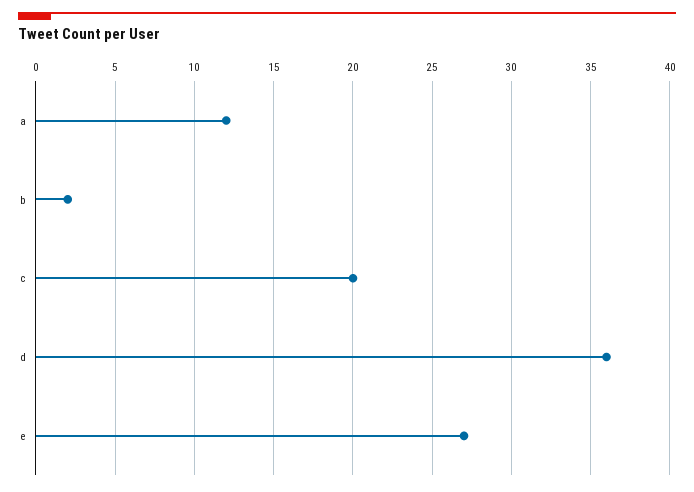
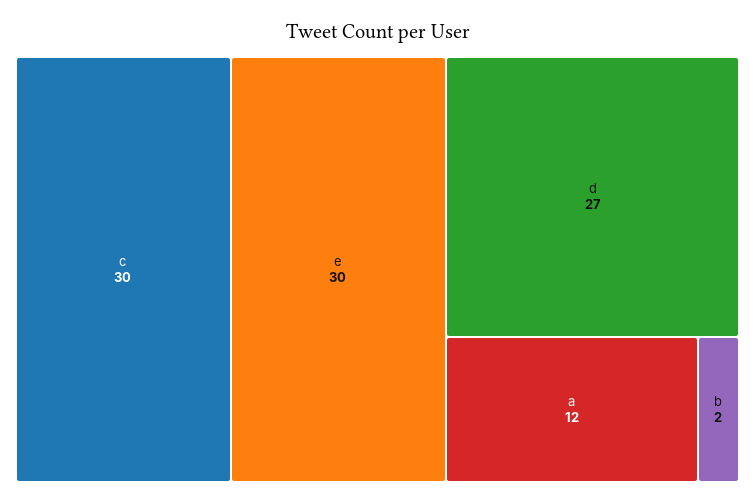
  {
    "a": 12,
    "b": 2,
-   "c": 20,
+   "c": 30,
-   "d": 36,
+   "d": 27,
-   "e": 27
+   "e": 30
  }

